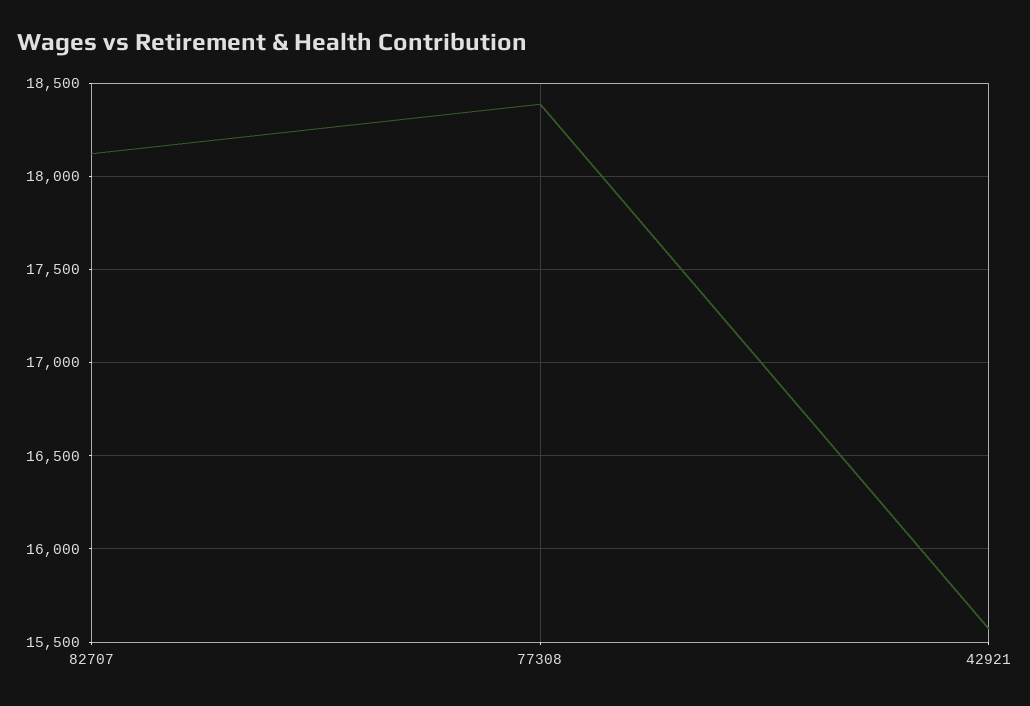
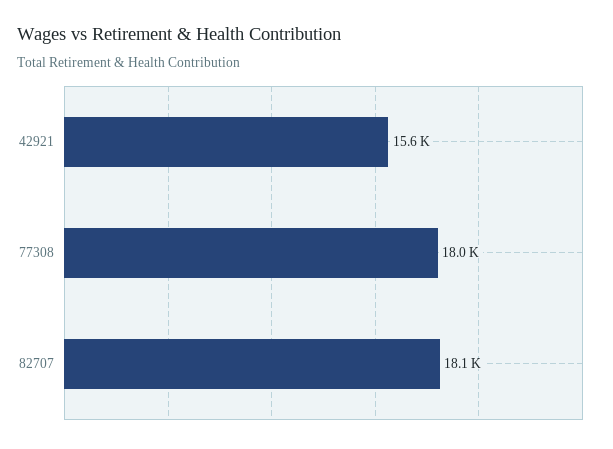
  {
    "82707": 18100,
-   "77308": 18400,
+   "77308": 18000,
    "42921": 15600
  }

